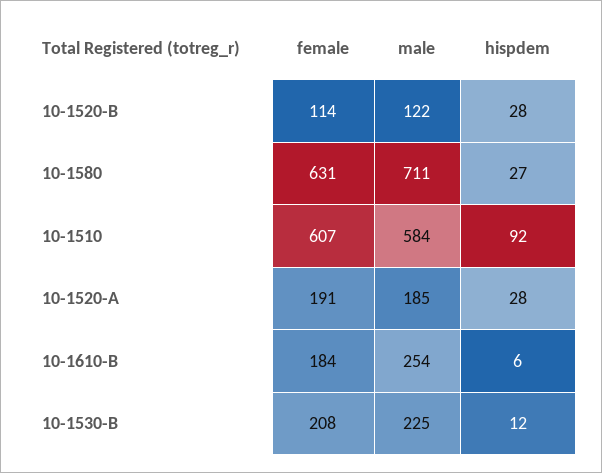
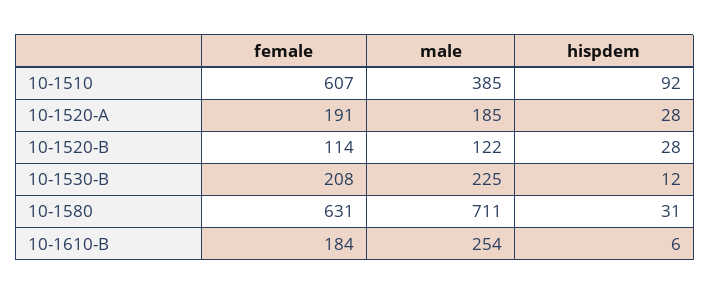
  {
    "female": {
      "10-1520-B": 114,
      "10-1580": 631,
      "10-1510": 607,
      "10-1520-A": 191,
      "10-1610-B": 184,
      "10-1530-B": 208
    },
    "male": {
      "10-1520-B": 122,
      "10-1580": 711,
-     "10-1510": 584,
+     "10-1510": 385,
      "10-1520-A": 185,
      "10-1610-B": 254,
      "10-1530-B": 225
    },
    "hispdem": {
      "10-1520-B": 28,
-     "10-1580": 27,
+     "10-1580": 31,
      "10-1510": 92,
      "10-1520-A": 28,
      "10-1610-B": 6,
      "10-1530-B": 12
    }
  }

